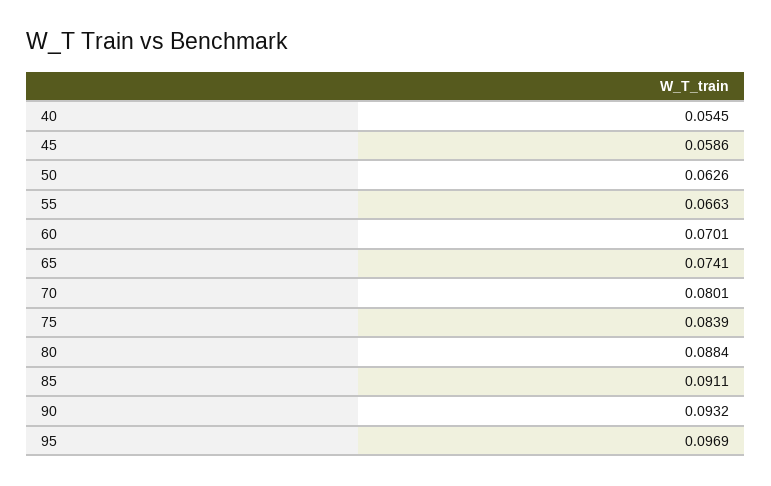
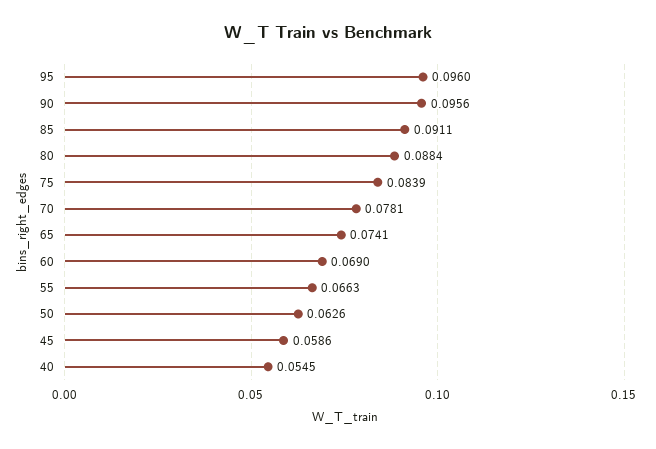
  {
    "40": 0.0545,
    "45": 0.0586,
    "50": 0.0626,
    "55": 0.0663,
-   "60": 0.0701,
+   "60": 0.069,
    "65": 0.0741,
-   "70": 0.0801,
+   "70": 0.0781,
    "75": 0.0839,
    "80": 0.0884,
    "85": 0.0911,
-   "90": 0.0932,
+   "90": 0.0956,
-   "95": 0.0969
+   "95": 0.096
  }

